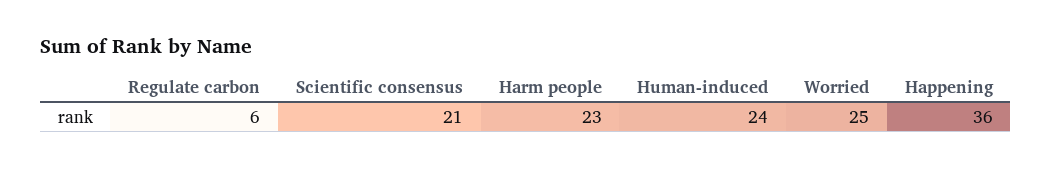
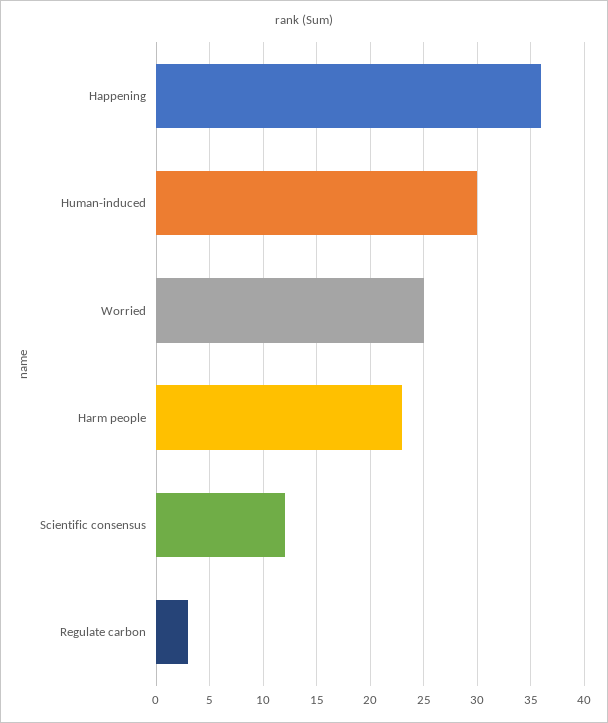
  {
-   "Regulate carbon": 6,
+   "Regulate carbon": 3,
-   "Scientific consensus": 21,
+   "Scientific consensus": 12,
    "Harm people": 23,
-   "Human-induced": 24,
+   "Human-induced": 30,
    "Worried": 25,
    "Happening": 36
  }

